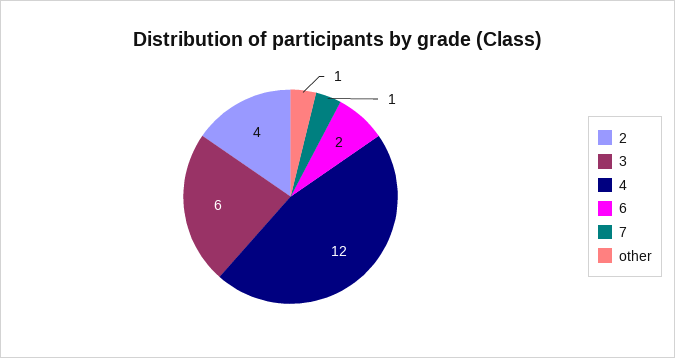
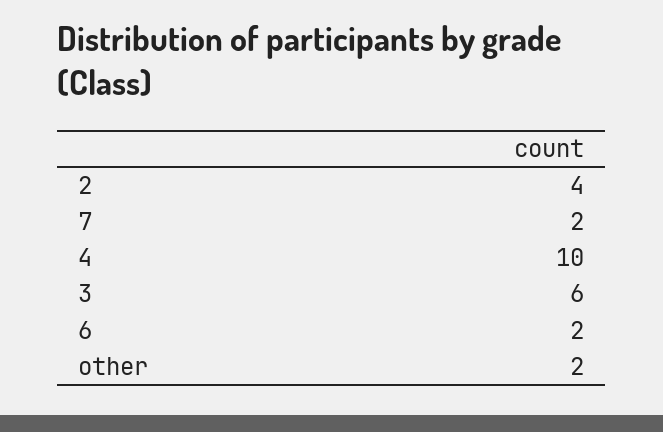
  {
    "2": 4,
    "3": 6,
-   "4": 12,
+   "4": 10,
    "6": 2,
-   "7": 1,
+   "7": 2,
-   "other": 1
+   "other": 2
  }

